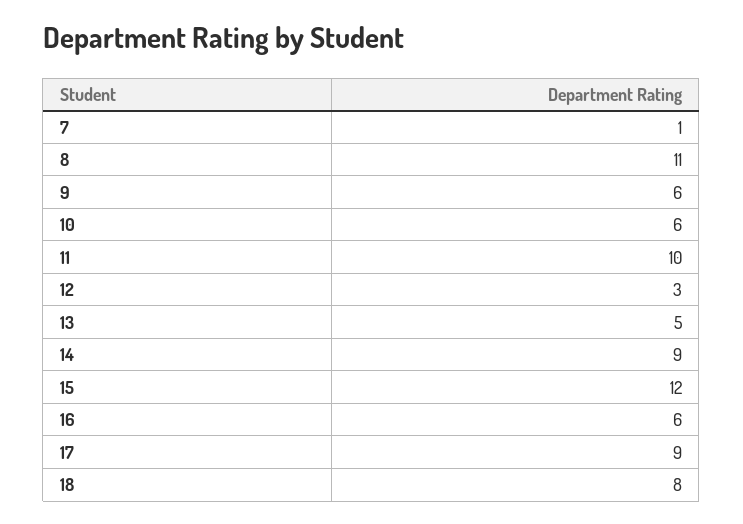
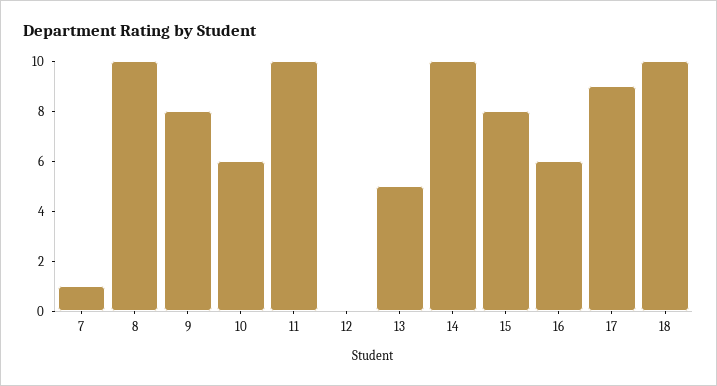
  {
    "7": 1,
-   "8": 11,
+   "8": 10,
-   "9": 6,
+   "9": 8,
    "10": 6,
    "11": 10,
-   "12": 3,
+   "12": 0,
    "13": 5,
-   "14": 9,
+   "14": 10,
-   "15": 12,
+   "15": 8,
    "16": 6,
    "17": 9,
-   "18": 8
+   "18": 10
  }

